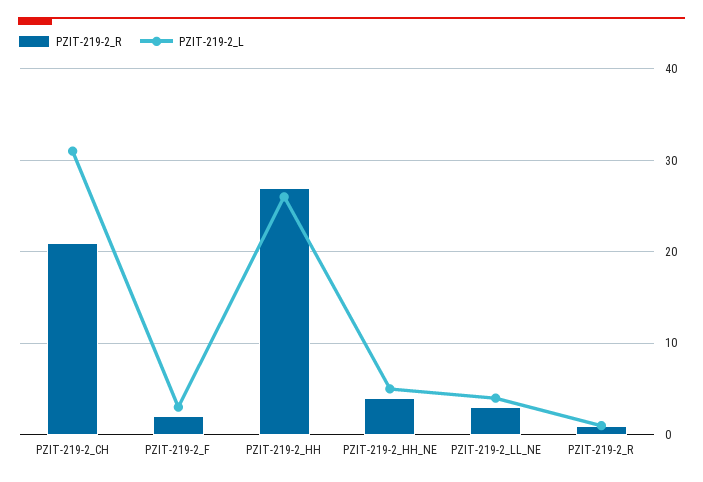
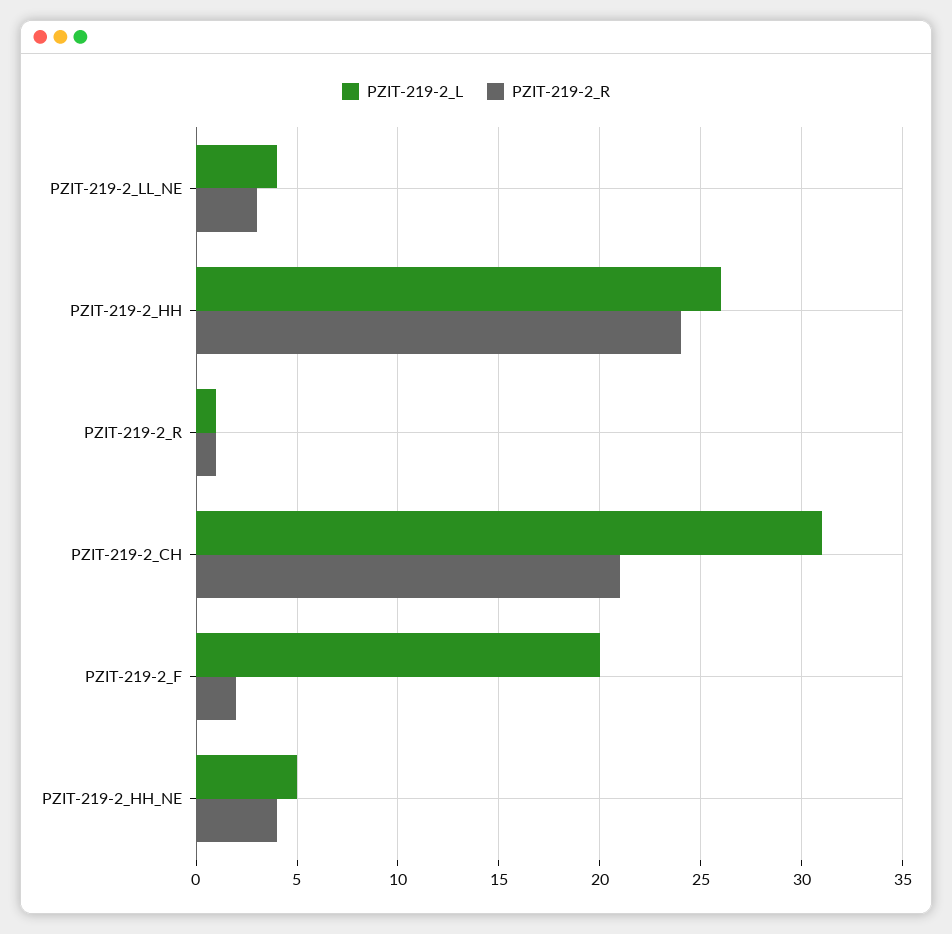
  {
    "PZIT-219-2_R": {
      "PZIT-219-2_CH": 21,
      "PZIT-219-2_F": 2,
-     "PZIT-219-2_HH": 27,
+     "PZIT-219-2_HH": 24,
      "PZIT-219-2_HH_NE": 4,
      "PZIT-219-2_LL_NE": 3,
      "PZIT-219-2_R": 1
    },
    "PZIT-219-2_L": {
      "PZIT-219-2_CH": 31,
-     "PZIT-219-2_F": 3,
+     "PZIT-219-2_F": 20,
      "PZIT-219-2_HH": 26,
      "PZIT-219-2_HH_NE": 5,
      "PZIT-219-2_LL_NE": 4,
      "PZIT-219-2_R": 1
    }
  }

